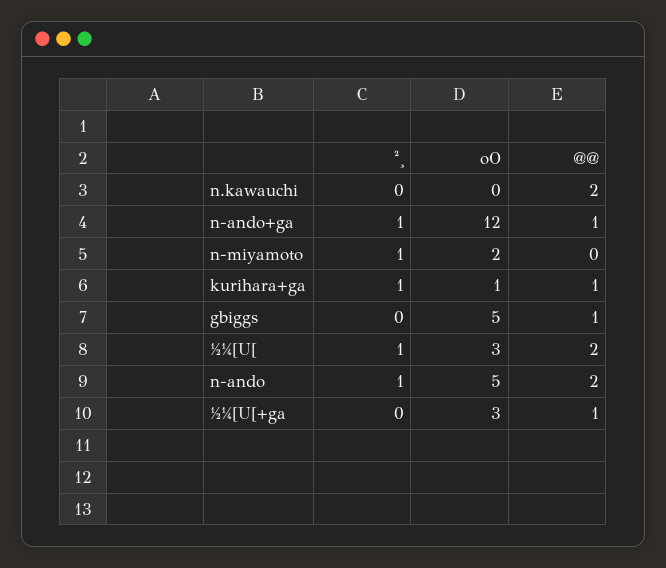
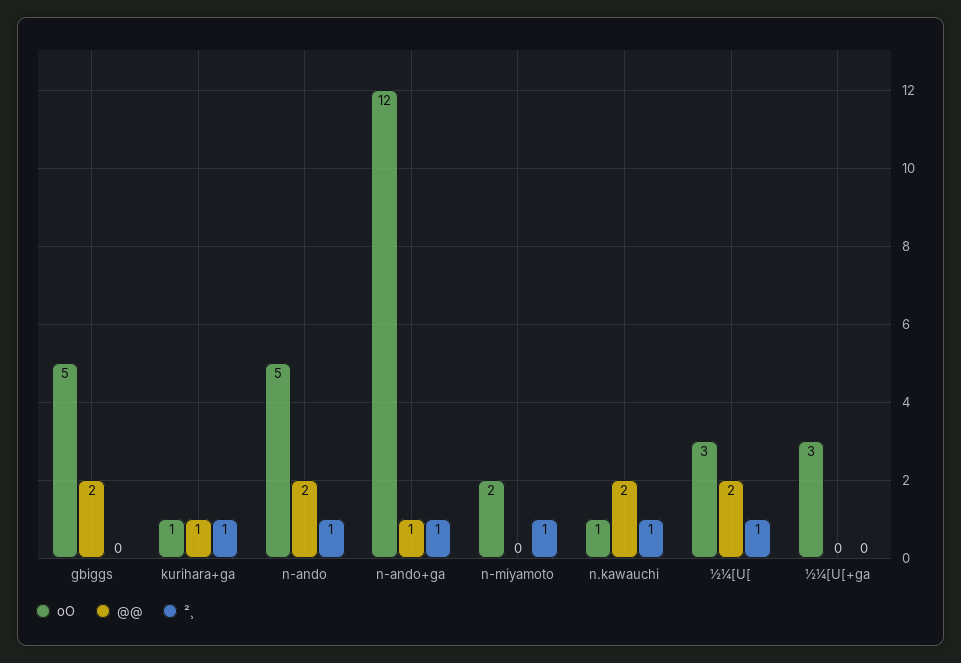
  {
    "²¸": {
-     "n.kawauchi": 0,
+     "n.kawauchi": 1,
      "n-ando+ga": 1,
      "n-miyamoto": 1,
      "kurihara+ga": 1,
      "gbiggs": 0,
      "½¼[U[": 1,
      "n-ando": 1,
      "½¼[U[+ga": 0
    },
    "oO": {
-     "n.kawauchi": 0,
+     "n.kawauchi": 1,
      "n-ando+ga": 12,
      "n-miyamoto": 2,
      "kurihara+ga": 1,
      "gbiggs": 5,
      "½¼[U[": 3,
      "n-ando": 5,
      "½¼[U[+ga": 3
    },
    "@@": {
      "n.kawauchi": 2,
      "n-ando+ga": 1,
      "n-miyamoto": 0,
      "kurihara+ga": 1,
-     "gbiggs": 1,
+     "gbiggs": 2,
      "½¼[U[": 2,
      "n-ando": 2,
-     "½¼[U[+ga": 1
+     "½¼[U[+ga": 0
    }
  }

